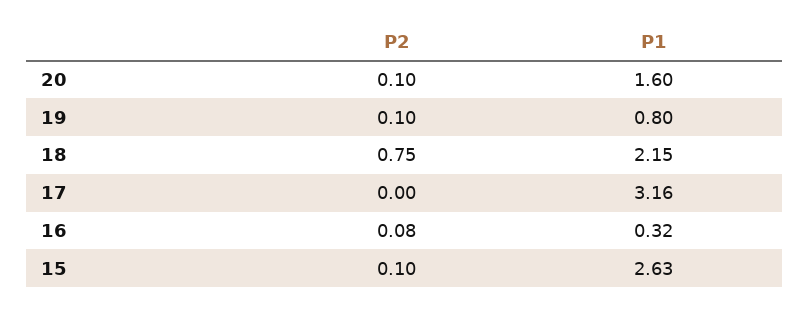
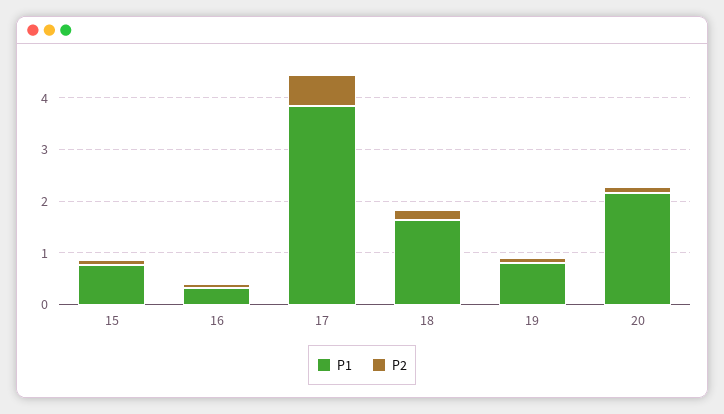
  {
    "P2": {
      "20": 0.1,
      "19": 0.1,
-     "18": 0.75,
+     "18": 0.2,
-     "17": 0,
+     "17": 0.6,
      "16": 0.08,
      "15": 0.1
    },
    "P1": {
-     "20": 1.6,
+     "20": 2.2,
      "19": 0.8,
-     "18": 2.15,
+     "18": 1.6,
-     "17": 3.16,
+     "17": 3.8,
      "16": 0.32,
-     "15": 2.63
+     "15": 0.8
    }
  }

